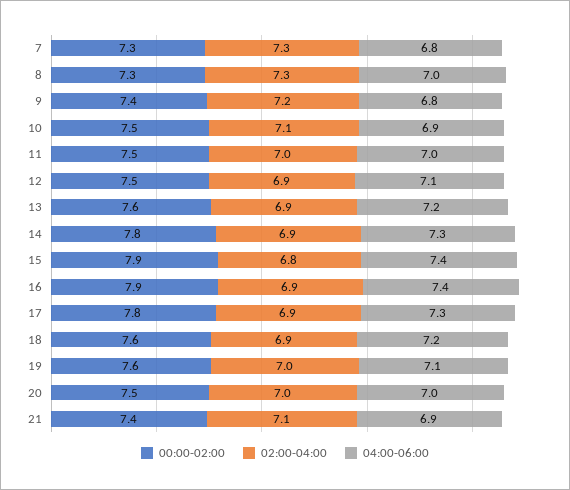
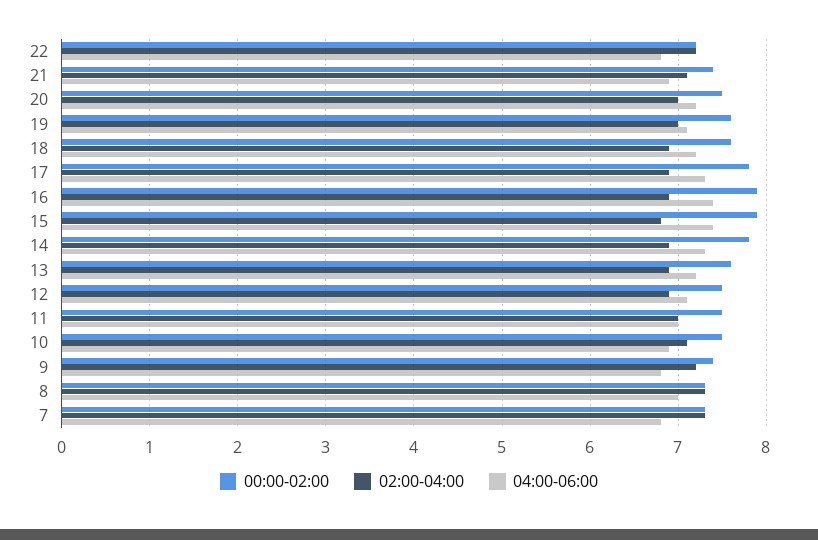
  {
    "00:00-02:00": {
      "7": 7.3,
      "8": 7.3,
      "9": 7.4,
      "10": 7.5,
      "11": 7.5,
      "12": 7.5,
      "13": 7.6,
      "14": 7.8,
      "15": 7.9,
      "16": 7.9,
      "17": 7.8,
      "18": 7.6,
      "19": 7.6,
      "20": 7.5,
-     "21": 7.4
+     "21": 7.4,
+     "22": 7.2
    },
    "02:00-04:00": {
      "7": 7.3,
      "8": 7.3,
      "9": 7.2,
      "10": 7.1,
      "11": 7,
      "12": 6.9,
      "13": 6.9,
      "14": 6.9,
      "15": 6.8,
      "16": 6.9,
      "17": 6.9,
      "18": 6.9,
      "19": 7,
      "20": 7,
-     "21": 7.1
+     "21": 7.1,
+     "22": 7.2
    },
    "04:00-06:00": {
      "7": 6.8,
      "8": 7,
      "9": 6.8,
      "10": 6.9,
      "11": 7,
      "12": 7.1,
      "13": 7.2,
      "14": 7.3,
      "15": 7.4,
      "16": 7.4,
      "17": 7.3,
      "18": 7.2,
      "19": 7.1,
-     "20": 7,
+     "20": 7.2,
-     "21": 6.9
+     "21": 6.9,
+     "22": 6.8
    }
  }

